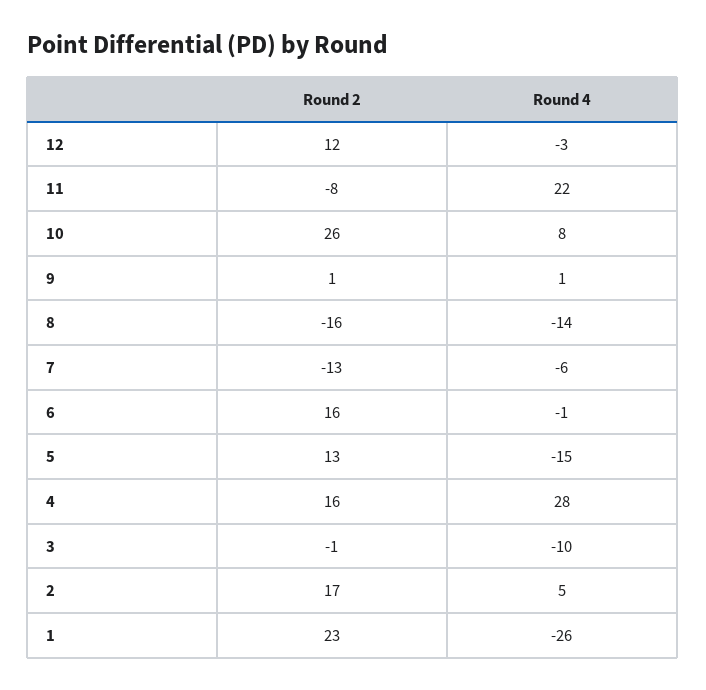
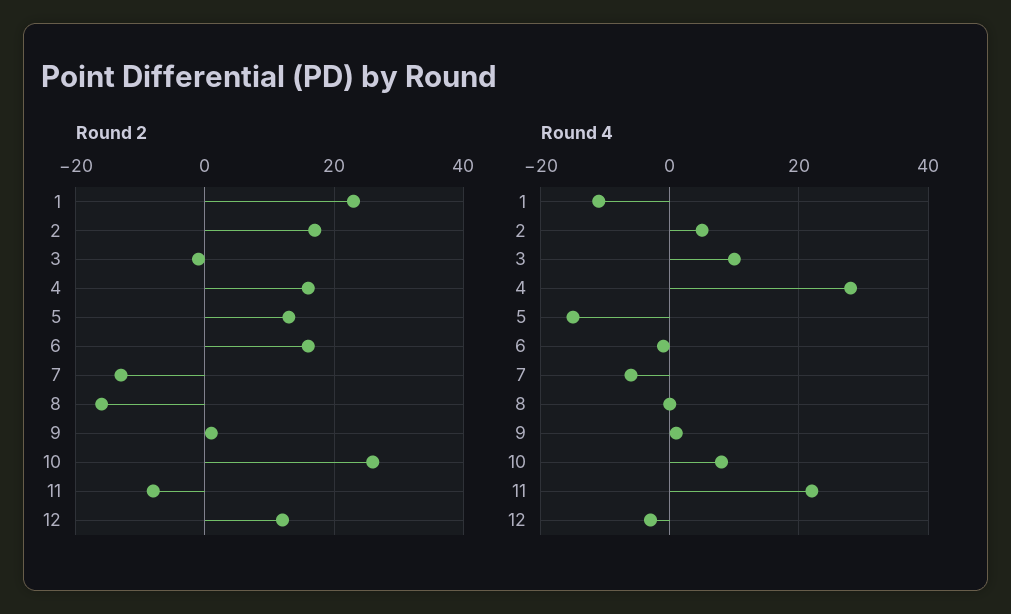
  {
    "Round 2": {
      "12": 12,
      "11": -8,
      "10": 26,
      "9": 1,
      "8": -16,
      "7": -13,
      "6": 16,
      "5": 13,
      "4": 16,
      "3": -1,
      "2": 17,
      "1": 23
    },
    "Round 4": {
      "12": -3,
      "11": 22,
      "10": 8,
      "9": 1,
-     "8": -14,
+     "8": 0,
      "7": -6,
      "6": -1,
      "5": -15,
      "4": 28,
-     "3": -10,
+     "3": 10,
      "2": 5,
-     "1": -26
+     "1": -10
    }
  }

